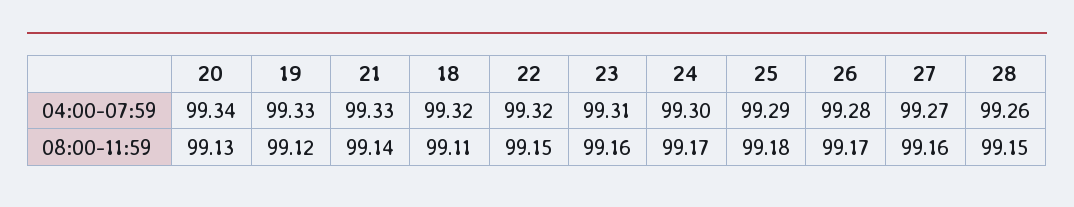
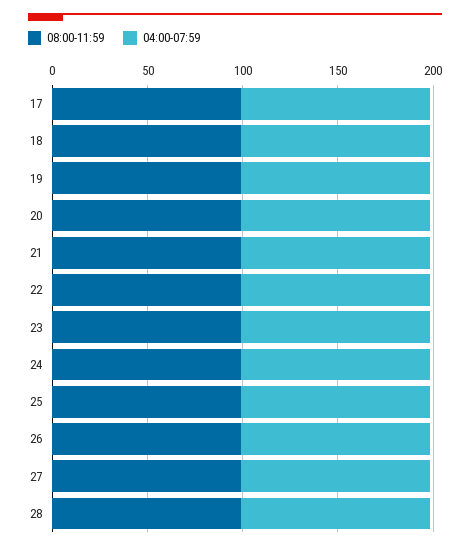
  {
    "04:00-07:59": {
      "20": 99.34,
      "19": 99.33,
      "21": 99.33,
      "18": 99.32,
      "22": 99.32,
      "23": 99.31,
      "24": 99.3,
      "25": 99.29,
      "26": 99.28,
      "27": 99.27,
-     "28": 99.26
+     "28": 99.26,
+     "17": 100
    },
    "08:00-11:59": {
      "20": 99.13,
      "19": 99.12,
      "21": 99.14,
      "18": 99.11,
      "22": 99.15,
      "23": 99.16,
      "24": 99.17,
      "25": 99.18,
      "26": 99.17,
      "27": 99.16,
-     "28": 99.15
+     "28": 99.15,
+     "17": 100
    }
  }

